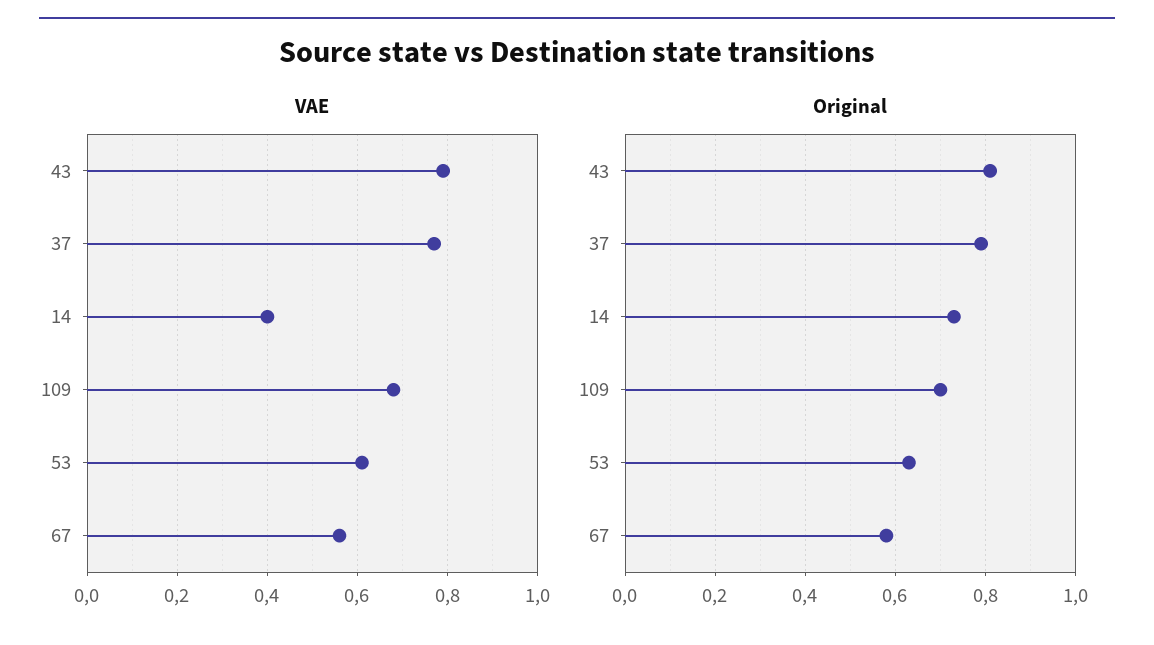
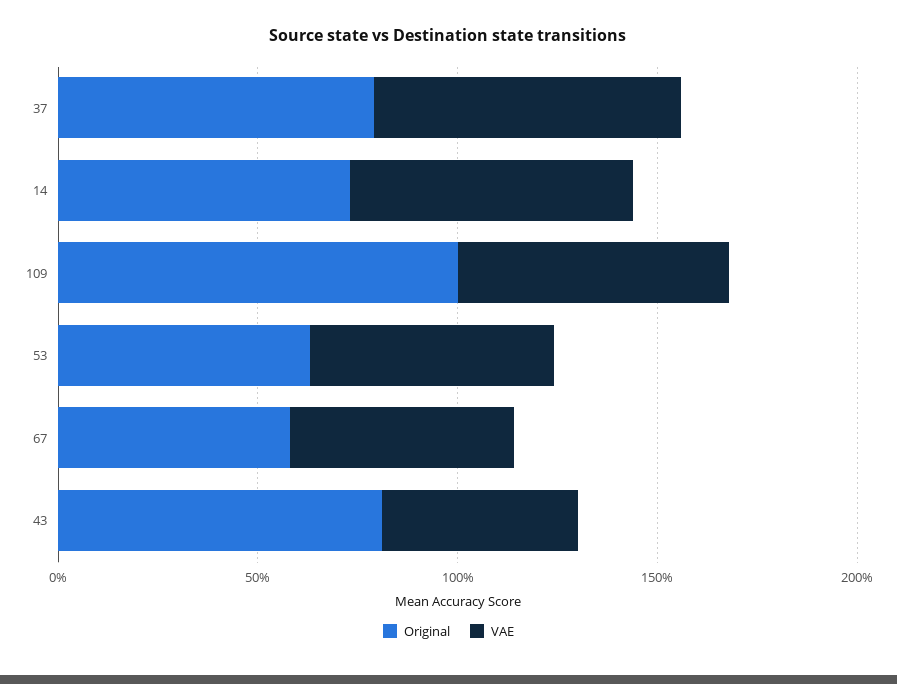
  {
    "VAE": {
-     "43": 0.8,
+     "43": 0.5,
      "37": 0.75,
-     "14": 0.4,
+     "14": 0.7,
      "109": 0.7,
      "53": 0.6,
      "67": 0.55
    },
    "Original": {
      "43": 0.8,
      "37": 0.8,
      "14": 0.75,
-     "109": 0.7,
+     "109": 1,
      "53": 0.65,
      "67": 0.6
    }
  }

